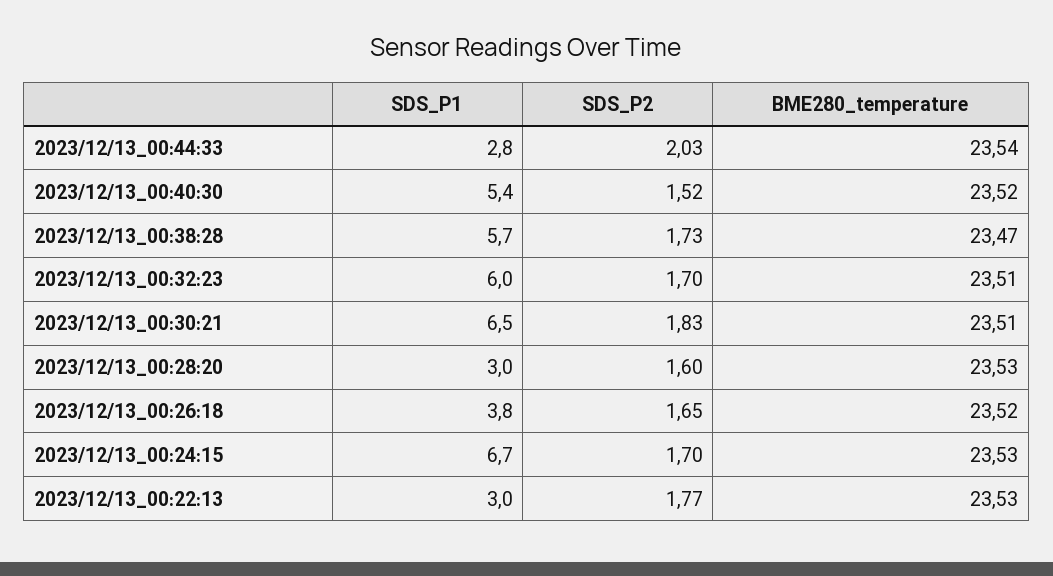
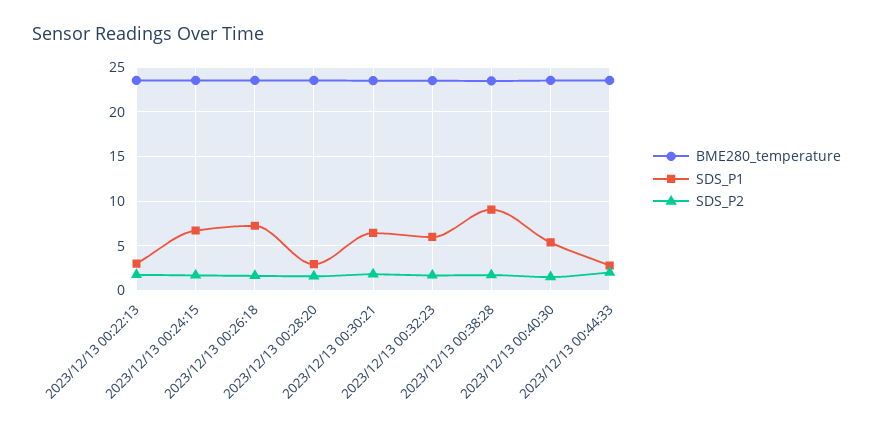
  {
    "SDS_P1": {
      "2023/12/13_00:44:33": 2.8,
      "2023/12/13_00:40:30": 5.4,
-     "2023/12/13_00:38:28": 5.7,
+     "2023/12/13_00:38:28": 9,
      "2023/12/13_00:32:23": 6,
      "2023/12/13_00:30:21": 6.5,
      "2023/12/13_00:28:20": 3,
-     "2023/12/13_00:26:18": 3.8,
+     "2023/12/13_00:26:18": 7,
      "2023/12/13_00:24:15": 6.7,
      "2023/12/13_00:22:13": 3
    },
    "SDS_P2": {
      "2023/12/13_00:44:33": 2.03,
      "2023/12/13_00:40:30": 1.52,
      "2023/12/13_00:38:28": 1.73,
      "2023/12/13_00:32:23": 1.7,
      "2023/12/13_00:30:21": 1.83,
      "2023/12/13_00:28:20": 1.6,
      "2023/12/13_00:26:18": 1.65,
      "2023/12/13_00:24:15": 1.7,
      "2023/12/13_00:22:13": 1.77
    },
    "BME280_temperature": {
      "2023/12/13_00:44:33": 23.54,
      "2023/12/13_00:40:30": 23.52,
      "2023/12/13_00:38:28": 23.47,
      "2023/12/13_00:32:23": 23.51,
      "2023/12/13_00:30:21": 23.51,
      "2023/12/13_00:28:20": 23.53,
      "2023/12/13_00:26:18": 23.52,
      "2023/12/13_00:24:15": 23.53,
      "2023/12/13_00:22:13": 23.53
    }
  }

